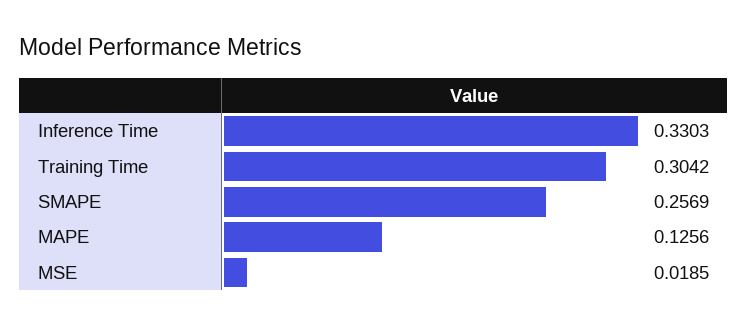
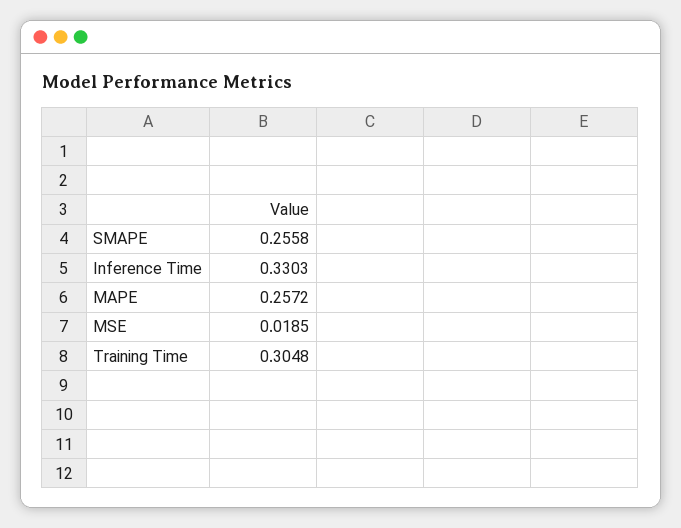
  {
    "Inference Time": 0.3303,
-   "Training Time": 0.3042,
+   "Training Time": 0.3048,
-   "SMAPE": 0.2569,
+   "SMAPE": 0.2558,
-   "MAPE": 0.1256,
+   "MAPE": 0.2572,
    "MSE": 0.0185
  }

